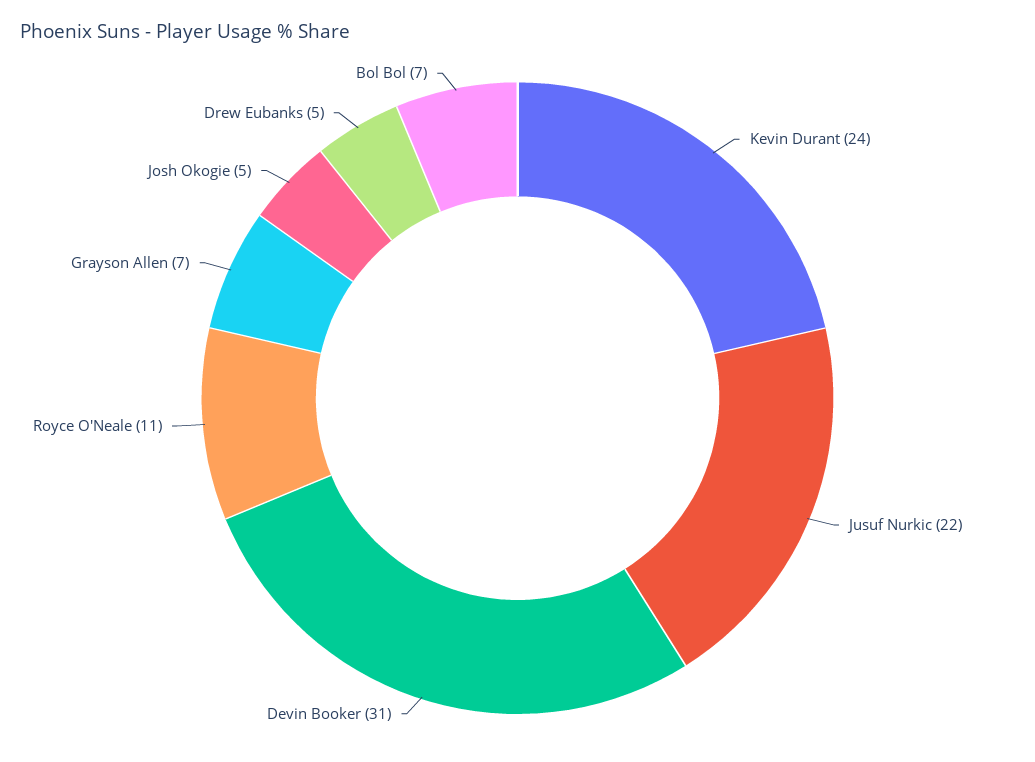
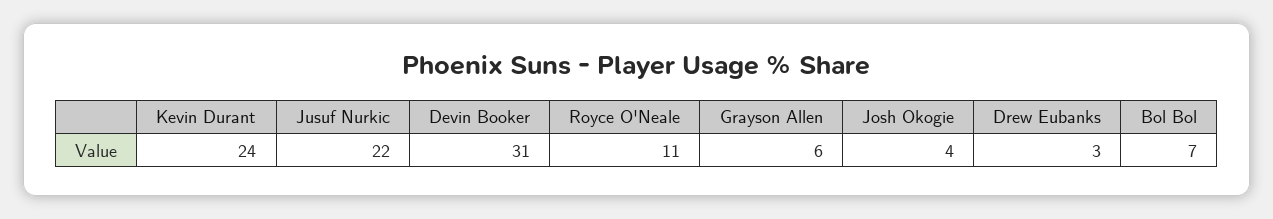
  {
    "Kevin Durant": 24,
    "Jusuf Nurkic": 22,
    "Devin Booker": 31,
    "Royce O'Neale": 11,
-   "Grayson Allen": 7,
+   "Grayson Allen": 6,
-   "Josh Okogie": 5,
+   "Josh Okogie": 4,
-   "Drew Eubanks": 5,
+   "Drew Eubanks": 3,
    "Bol Bol": 7
  }

